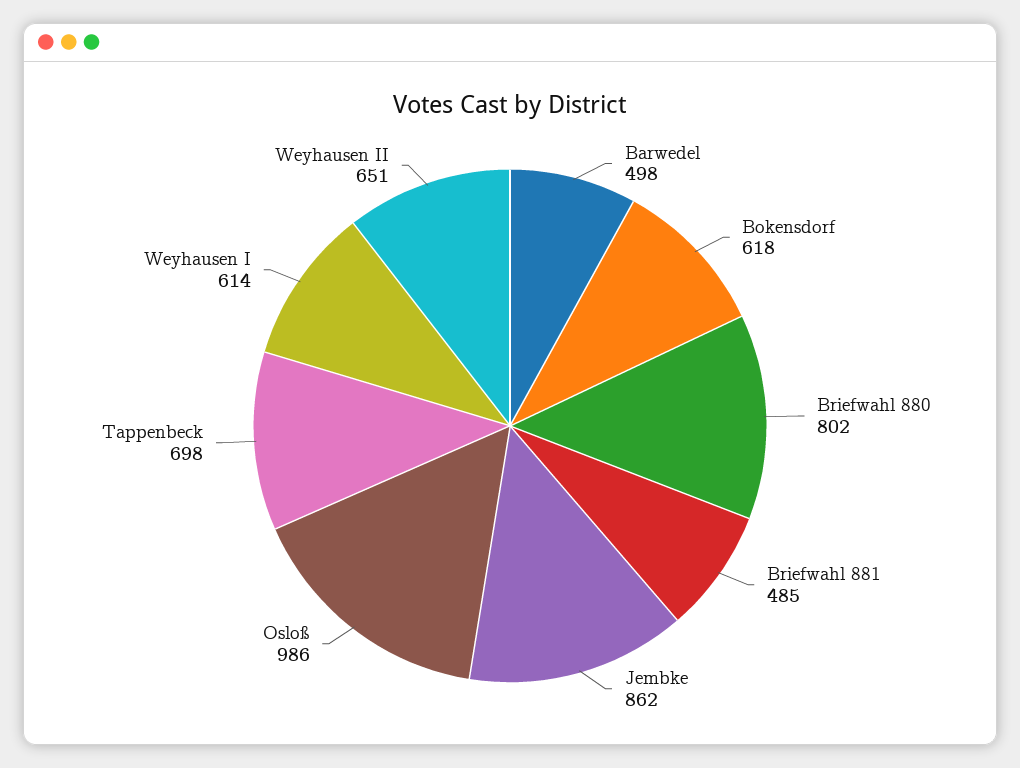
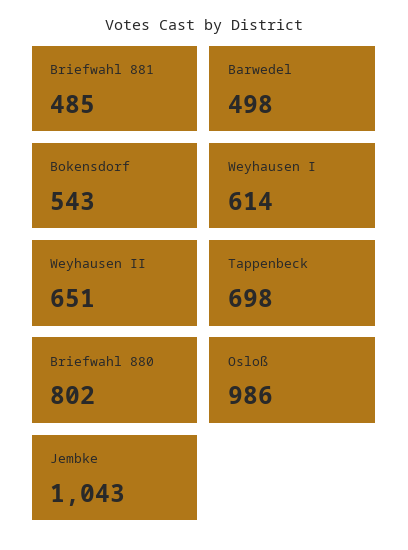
  {
    "Barwedel": 498,
-   "Bokensdorf": 618,
+   "Bokensdorf": 543,
    "Briefwahl 880": 802,
    "Briefwahl 881": 485,
-   "Jembke": 862,
+   "Jembke": 1043,
    "Osloß": 986,
    "Tappenbeck": 698,
    "Weyhausen I": 614,
    "Weyhausen II": 651
  }

